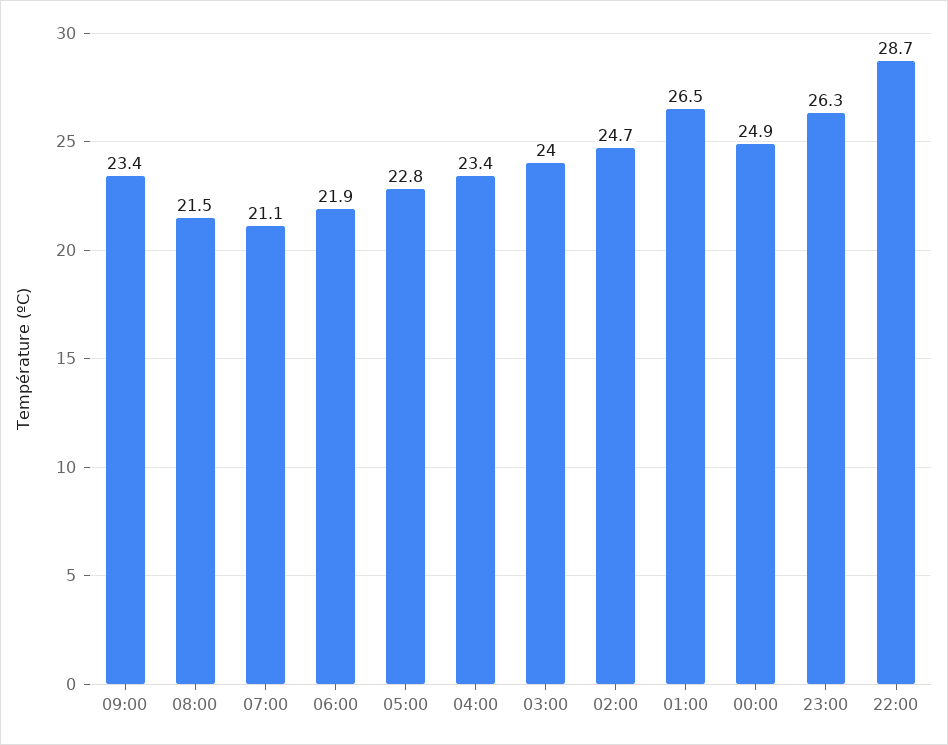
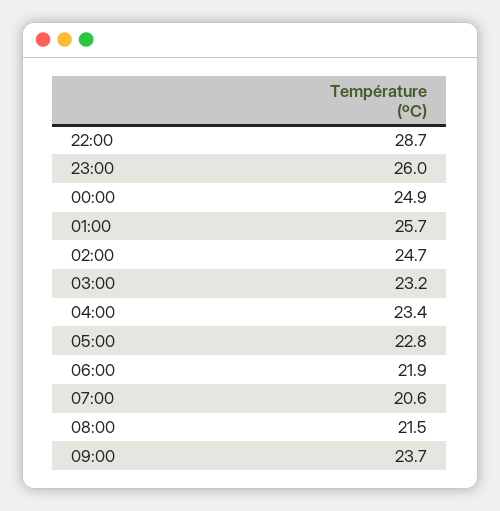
  {
-   "09:00": 23.4,
+   "09:00": 23.7,
    "08:00": 21.5,
-   "07:00": 21.1,
+   "07:00": 20.6,
    "06:00": 21.9,
    "05:00": 22.8,
    "04:00": 23.4,
-   "03:00": 24,
+   "03:00": 23.2,
    "02:00": 24.7,
-   "01:00": 26.5,
+   "01:00": 25.7,
    "00:00": 24.9,
-   "23:00": 26.3,
+   "23:00": 26,
    "22:00": 28.7
  }

